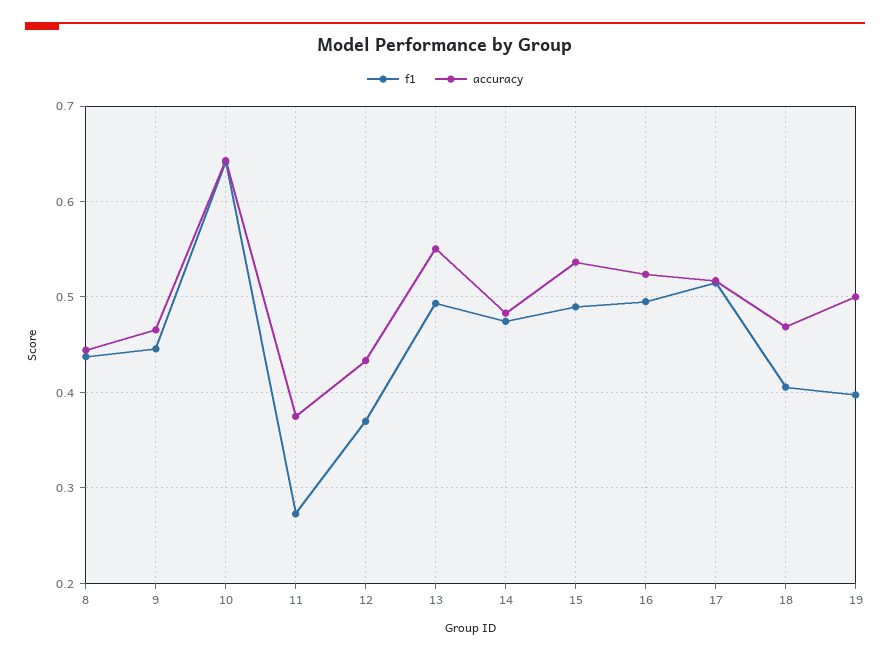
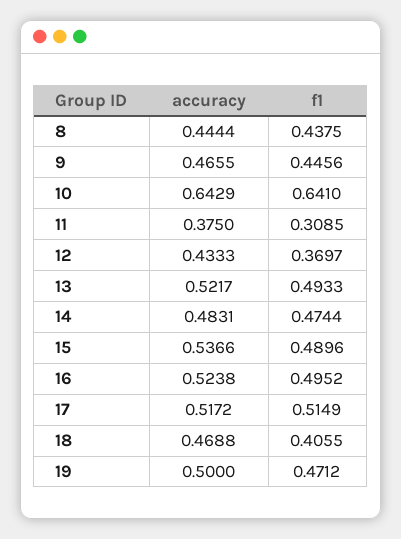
  {
    "f1": {
      "8": 0.4375,
      "9": 0.4456,
      "10": 0.641,
-     "11": 0.27,
+     "11": 0.3085,
      "12": 0.3697,
      "13": 0.4933,
      "14": 0.4744,
      "15": 0.4896,
      "16": 0.4952,
      "17": 0.5149,
      "18": 0.4055,
-     "19": 0.4
+     "19": 0.4712
    },
    "accuracy": {
      "8": 0.4444,
      "9": 0.4655,
      "10": 0.6429,
      "11": 0.375,
      "12": 0.4333,
-     "13": 0.55,
+     "13": 0.5217,
      "14": 0.4831,
      "15": 0.5366,
      "16": 0.5238,
      "17": 0.5172,
      "18": 0.4688,
      "19": 0.5
    }
  }

